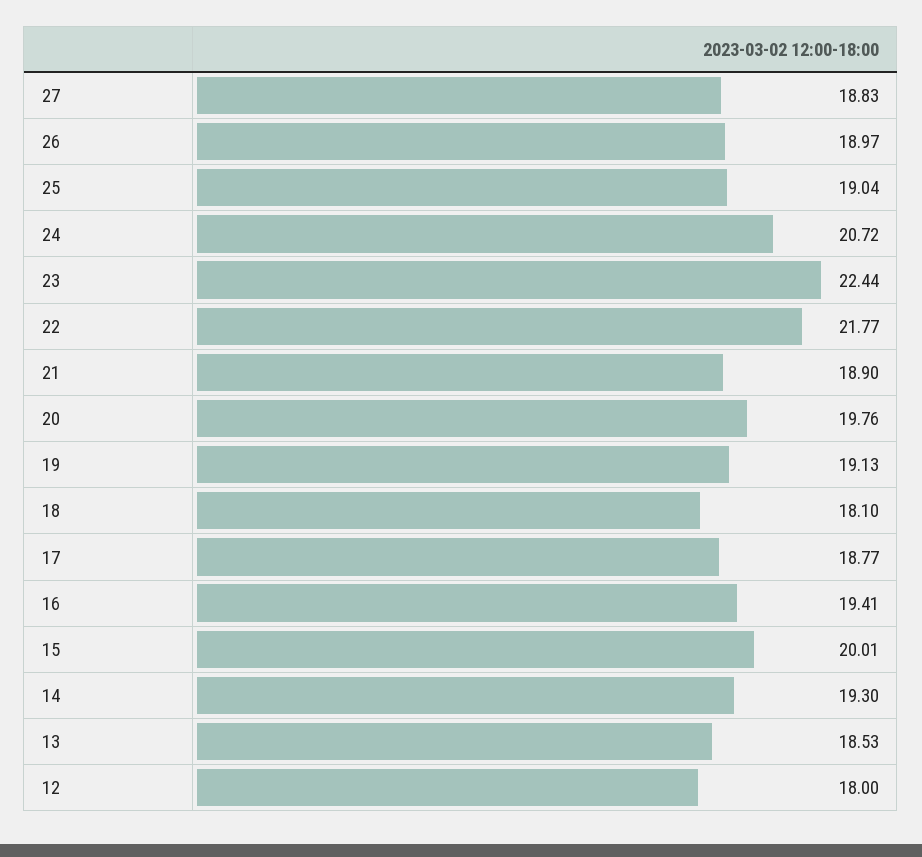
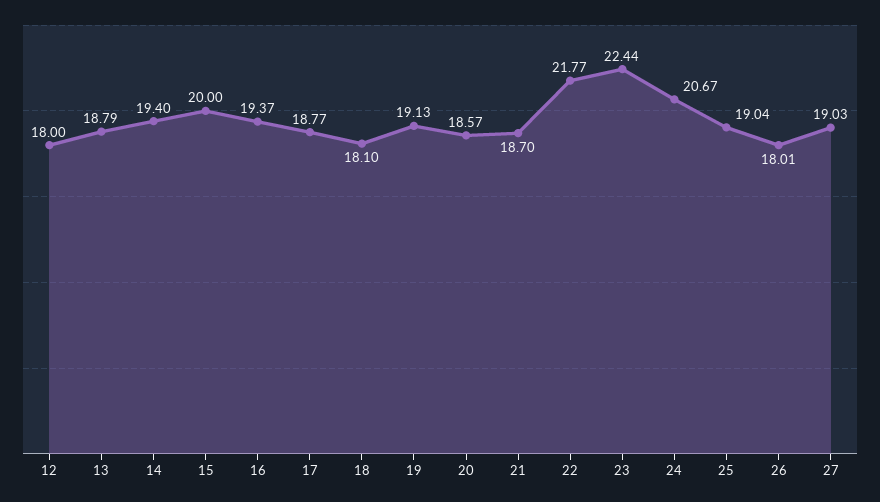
  {
-   "27": 18.83,
+   "27": 19.03,
-   "26": 18.97,
+   "26": 18.01,
    "25": 19.04,
-   "24": 20.72,
+   "24": 20.67,
    "23": 22.44,
    "22": 21.77,
-   "21": 18.9,
+   "21": 18.7,
-   "20": 19.76,
+   "20": 18.57,
    "19": 19.13,
    "18": 18.1,
    "17": 18.77,
-   "16": 19.41,
+   "16": 19.37,
-   "15": 20.01,
+   "15": 20,
-   "14": 19.3,
+   "14": 19.4,
-   "13": 18.53,
+   "13": 18.79,
    "12": 18
  }

